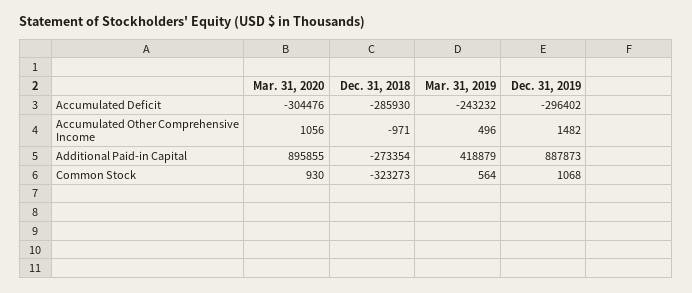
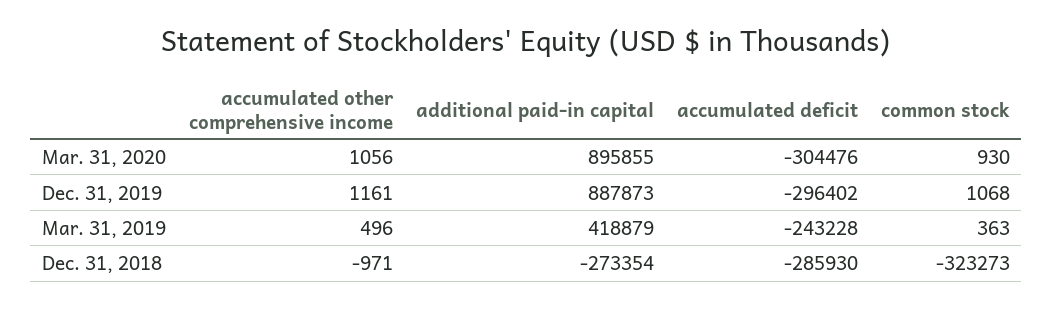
  {
    "Mar. 31, 2020": {
      "Accumulated Deficit": -304476,
      "Accumulated Other Comprehensive Income": 1056,
      "Additional Paid-in Capital": 895855,
      "Common Stock": 930
    },
    "Dec. 31, 2018": {
      "Accumulated Deficit": -285930,
      "Accumulated Other Comprehensive Income": -971,
      "Additional Paid-in Capital": -273354,
      "Common Stock": -323273
    },
    "Mar. 31, 2019": {
-     "Accumulated Deficit": -243232,
+     "Accumulated Deficit": -243228,
      "Accumulated Other Comprehensive Income": 496,
      "Additional Paid-in Capital": 418879,
-     "Common Stock": 564
+     "Common Stock": 363
    },
    "Dec. 31, 2019": {
      "Accumulated Deficit": -296402,
-     "Accumulated Other Comprehensive Income": 1482,
+     "Accumulated Other Comprehensive Income": 1161,
      "Additional Paid-in Capital": 887873,
      "Common Stock": 1068
    }
  }

